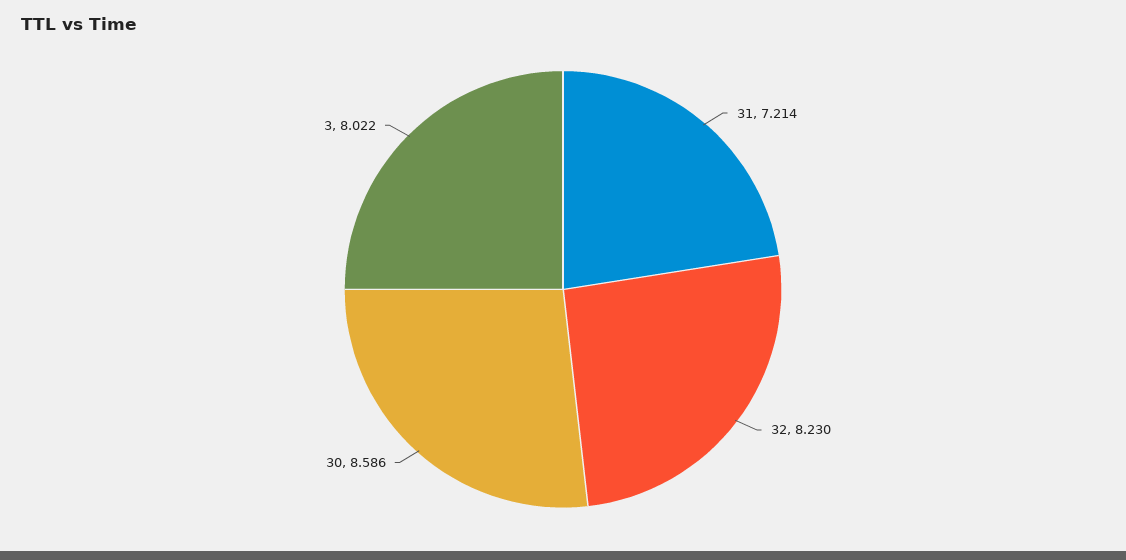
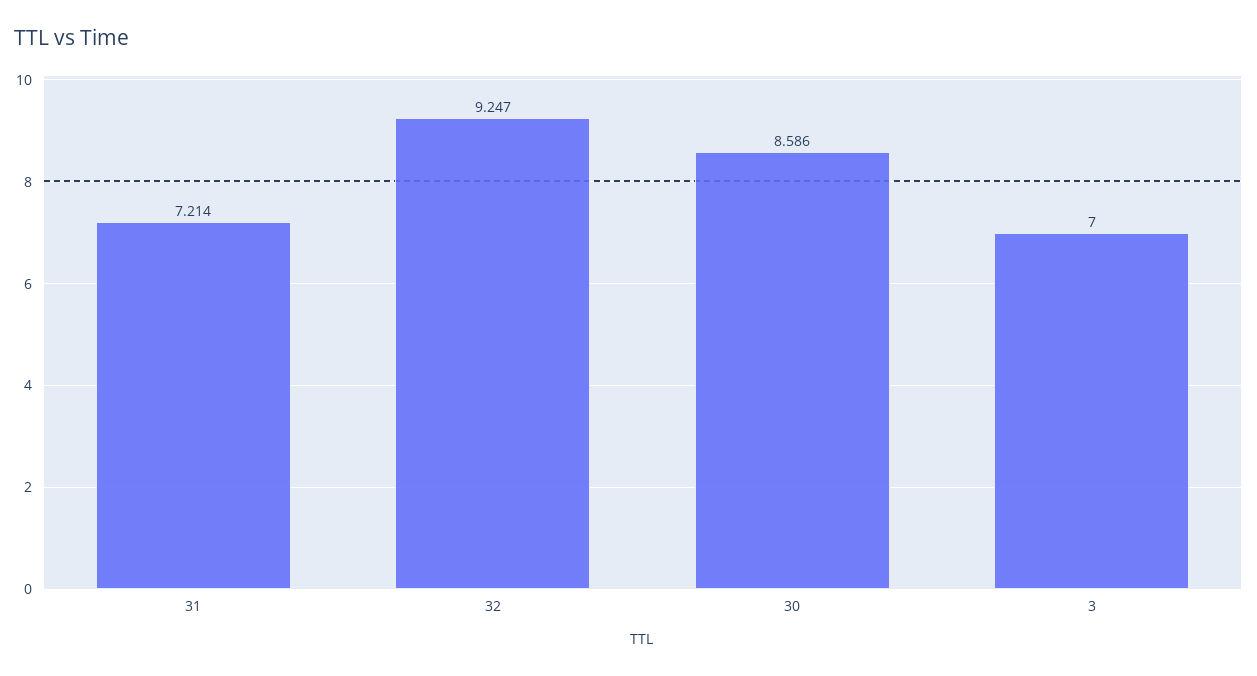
  {
    "31": 7.214,
-   "32": 8.23,
+   "32": 9.247,
    "30": 8.586,
-   "3": 8.022
+   "3": 7
  }

